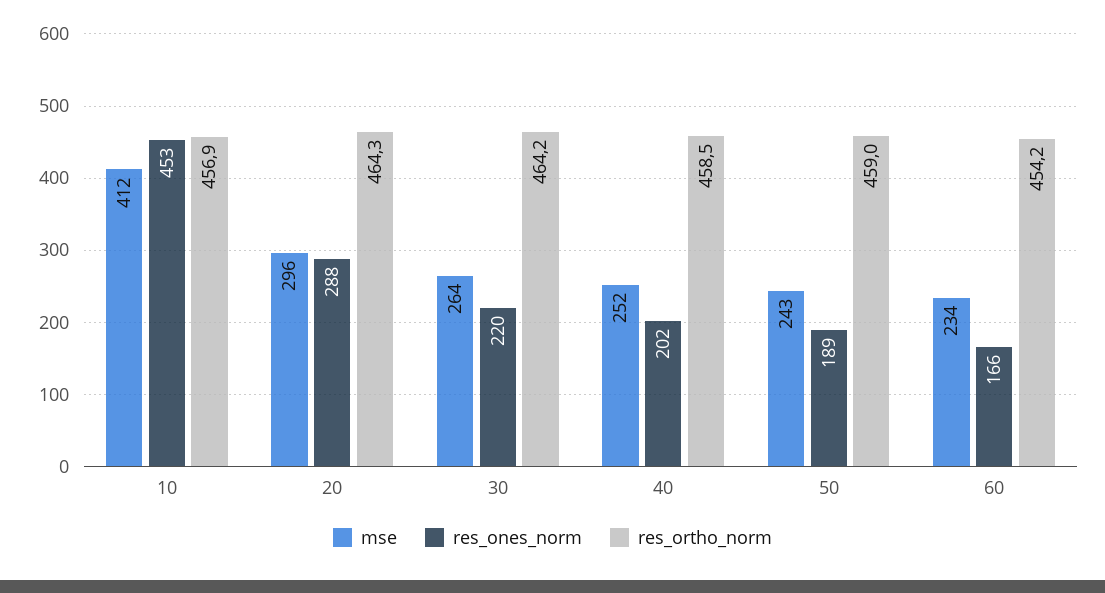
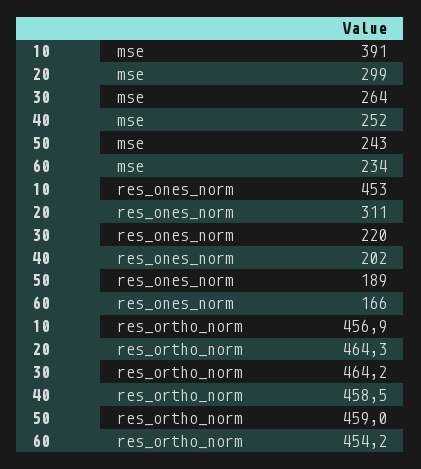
  {
    "mse": {
-     "10": 412,
+     "10": 391,
-     "20": 296,
+     "20": 299,
      "30": 264,
      "40": 252,
      "50": 243,
      "60": 234
    },
    "res_ones_norm": {
      "10": 453,
-     "20": 288,
+     "20": 311,
      "30": 220,
      "40": 202,
      "50": 189,
      "60": 166
    },
    "res_ortho_norm": {
      "10": 456.9,
      "20": 464.3,
      "30": 464.2,
      "40": 458.5,
      "50": 459,
      "60": 454.2
    }
  }

